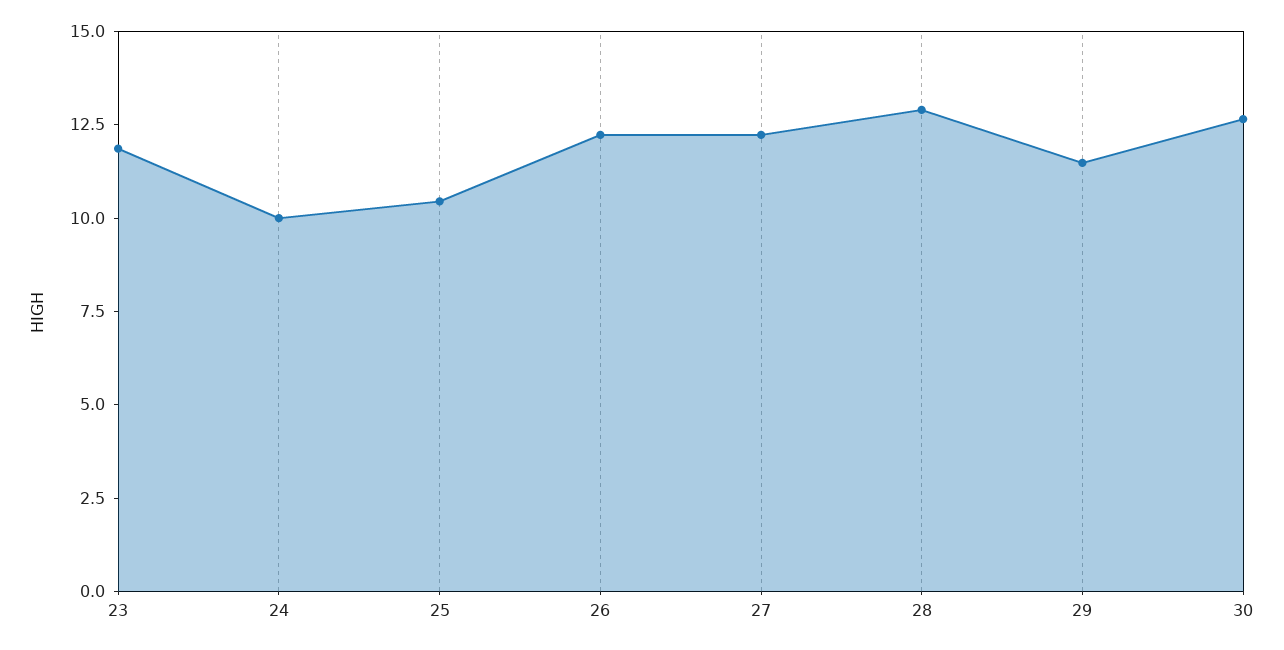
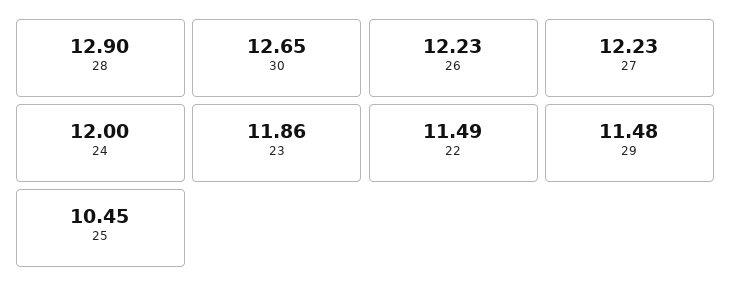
  {
    "23": 11.86,
-   "24": 10,
+   "24": 12,
    "25": 10.45,
    "26": 12.23,
    "27": 12.23,
    "28": 12.9,
    "29": 11.48,
-   "30": 12.65
+   "30": 12.65,
+   "22": 11.49
  }

